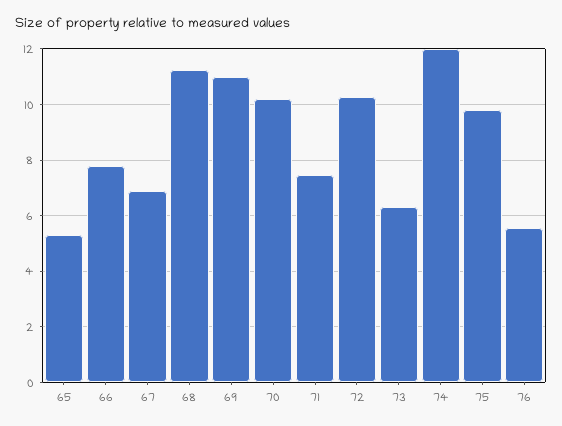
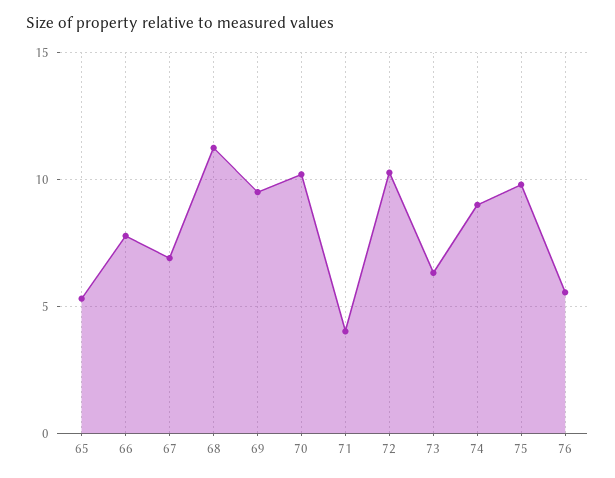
  {
    "65": 5.25,
    "66": 7.75,
    "67": 7,
    "68": 11.25,
-   "69": 11,
+   "69": 9.5,
    "70": 10.25,
-   "71": 7.5,
+   "71": 4,
    "72": 10.25,
    "73": 6.25,
-   "74": 12,
+   "74": 9,
    "75": 9.75,
    "76": 5.5
  }

